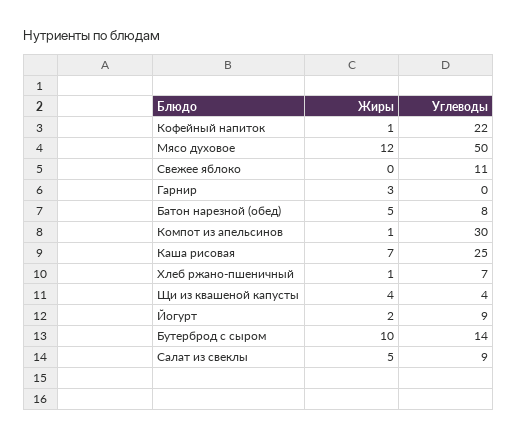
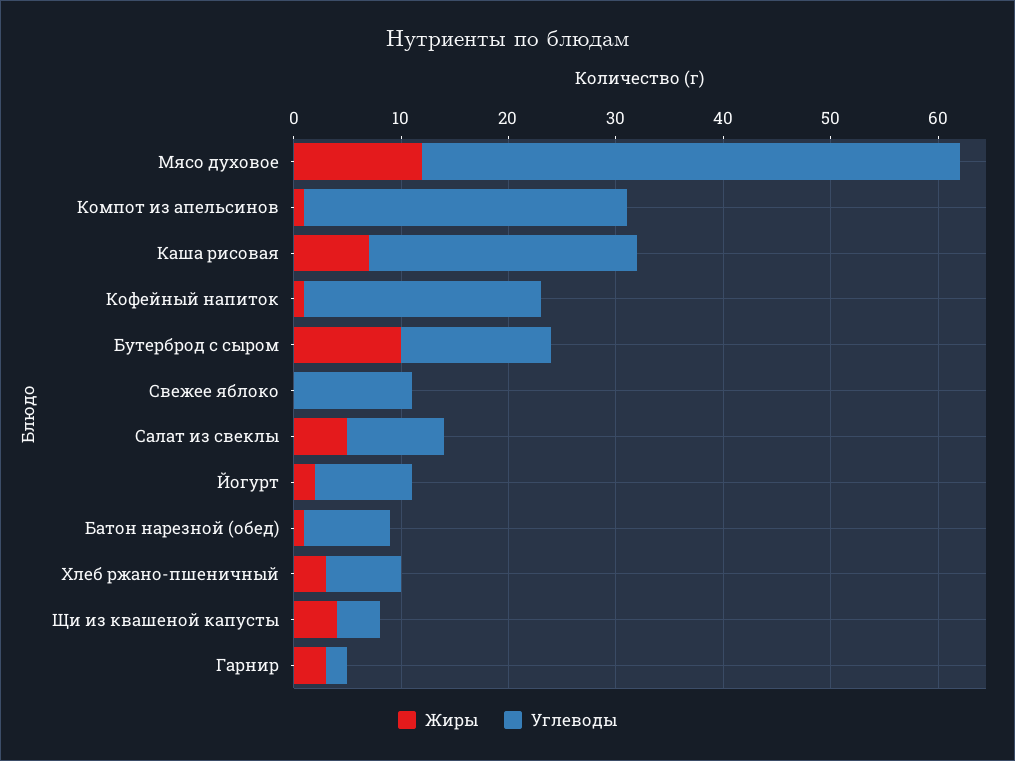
  {
    "Жиры": {
      "Кофейный напиток": 1,
      "Мясо духовое": 12,
      "Свежее яблоко": 0,
      "Гарнир": 3,
-     "Батон нарезной (обед)": 5,
+     "Батон нарезной (обед)": 1,
      "Компот из апельсинов": 1,
      "Каша рисовая": 7,
-     "Хлеб ржано-пшеничный": 1,
+     "Хлеб ржано-пшеничный": 3,
      "Щи из квашеной капусты": 4,
      "Йогурт": 2,
      "Бутерброд с сыром": 10,
      "Салат из свеклы": 5
    },
    "Углеводы": {
      "Кофейный напиток": 22,
      "Мясо духовое": 50,
      "Свежее яблоко": 11,
-     "Гарнир": 0,
+     "Гарнир": 2,
      "Батон нарезной (обед)": 8,
      "Компот из апельсинов": 30,
      "Каша рисовая": 25,
      "Хлеб ржано-пшеничный": 7,
      "Щи из квашеной капусты": 4,
      "Йогурт": 9,
      "Бутерброд с сыром": 14,
      "Салат из свеклы": 9
    }
  }

